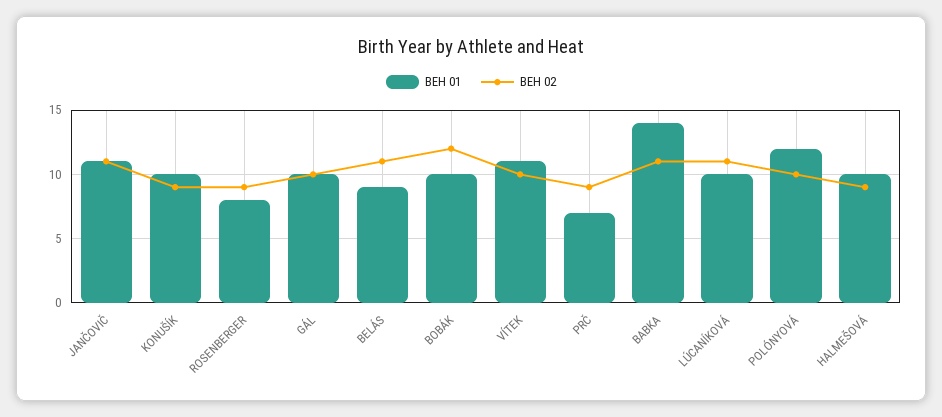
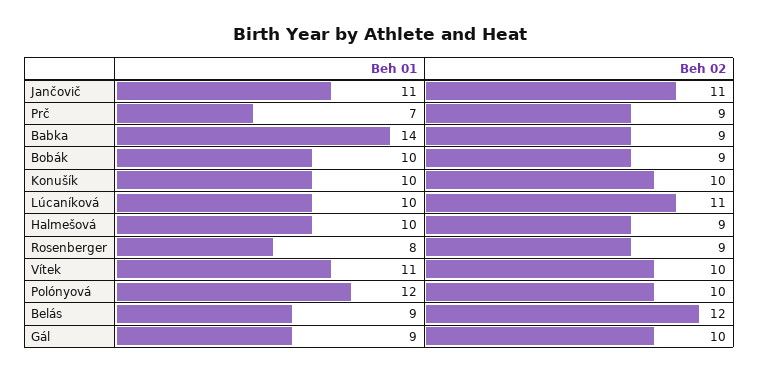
  {
    "BEH 01": {
      "JANČOVIČ": 11,
      "KONUŠÍK": 10,
      "ROSENBERGER": 8,
-     "GÁL": 10,
+     "GÁL": 9,
      "BELÁS": 9,
      "BOBÁK": 10,
      "VÍTEK": 11,
      "PRČ": 7,
      "BABKA": 14,
      "LÚCANÍKOVÁ": 10,
      "POLÓNYOVÁ": 12,
      "HALMEŠOVÁ": 10
    },
    "BEH 02": {
      "JANČOVIČ": 11,
-     "KONUŠÍK": 9,
+     "KONUŠÍK": 10,
      "ROSENBERGER": 9,
      "GÁL": 10,
-     "BELÁS": 11,
+     "BELÁS": 12,
-     "BOBÁK": 12,
+     "BOBÁK": 9,
      "VÍTEK": 10,
      "PRČ": 9,
-     "BABKA": 11,
+     "BABKA": 9,
      "LÚCANÍKOVÁ": 11,
      "POLÓNYOVÁ": 10,
      "HALMEŠOVÁ": 9
    }
  }

